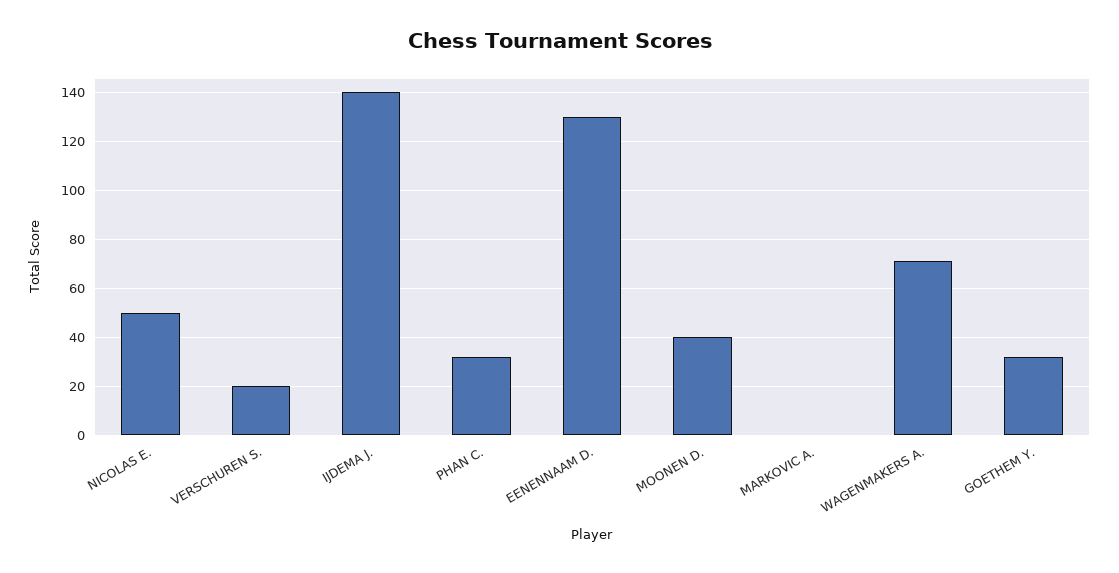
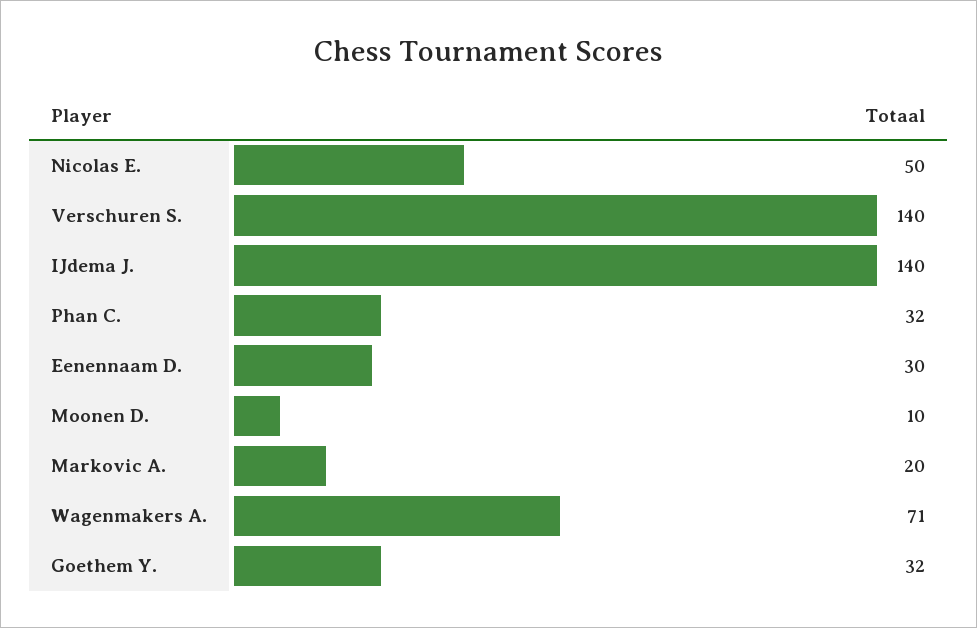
  {
    "NICOLAS E.": 50,
-   "VERSCHUREN S.": 20,
+   "VERSCHUREN S.": 140,
    "IJDEMA J.": 140,
    "PHAN C.": 32,
-   "EENENNAAM D.": 130,
+   "EENENNAAM D.": 30,
-   "MOONEN D.": 40,
+   "MOONEN D.": 10,
-   "MARKOVIC A.": 0,
+   "MARKOVIC A.": 20,
    "WAGENMAKERS A.": 71,
    "GOETHEM Y.": 32
  }

